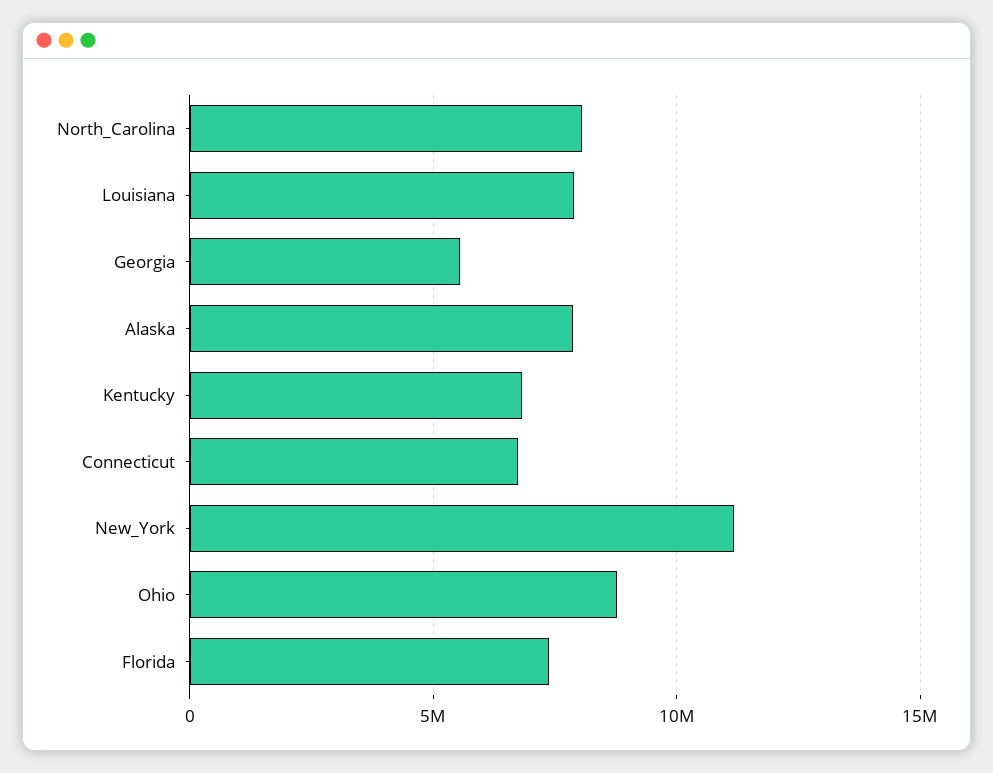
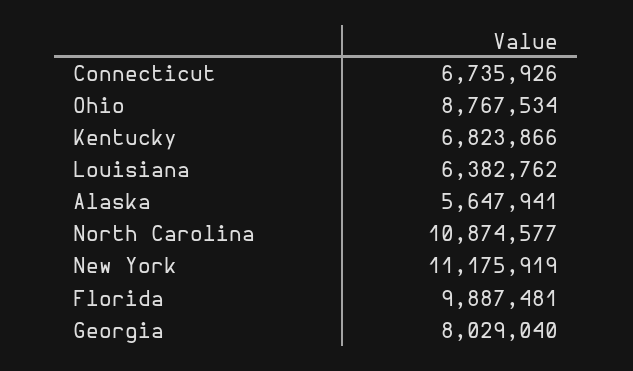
  {
-   "North_Carolina": 8000000,
+   "North_Carolina": 10874577,
-   "Louisiana": 8000000,
+   "Louisiana": 6382762,
-   "Georgia": 5500000,
+   "Georgia": 8029040,
-   "Alaska": 8000000,
+   "Alaska": 5647941,
    "Kentucky": 6823866,
    "Connecticut": 6735926,
    "New_York": 11175919,
    "Ohio": 8767534,
-   "Florida": 7500000
+   "Florida": 9887481
  }

